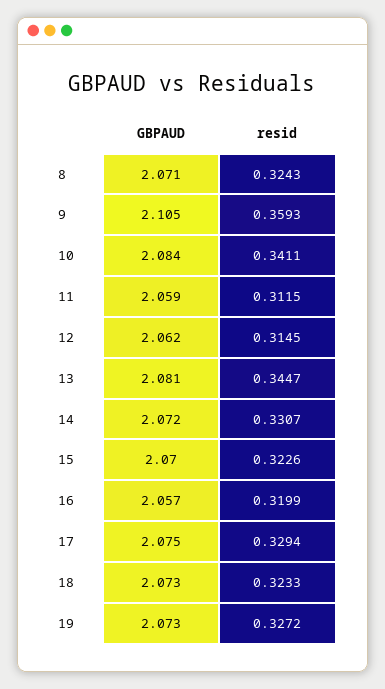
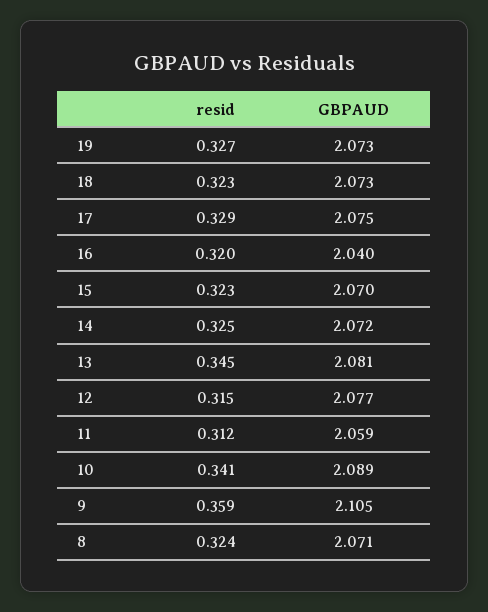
  {
    "GBPAUD": {
      "8": 2.071,
      "9": 2.105,
-     "10": 2.084,
+     "10": 2.089,
      "11": 2.059,
-     "12": 2.062,
+     "12": 2.077,
      "13": 2.081,
      "14": 2.072,
      "15": 2.07,
-     "16": 2.057,
+     "16": 2.04,
      "17": 2.075,
      "18": 2.073,
      "19": 2.073
    },
    "resid": {
      "8": 0.3243,
      "9": 0.3593,
      "10": 0.3411,
      "11": 0.3115,
      "12": 0.3145,
      "13": 0.3447,
-     "14": 0.3307,
+     "14": 0.325,
      "15": 0.3226,
      "16": 0.3199,
      "17": 0.3294,
      "18": 0.3233,
      "19": 0.3272
    }
  }

